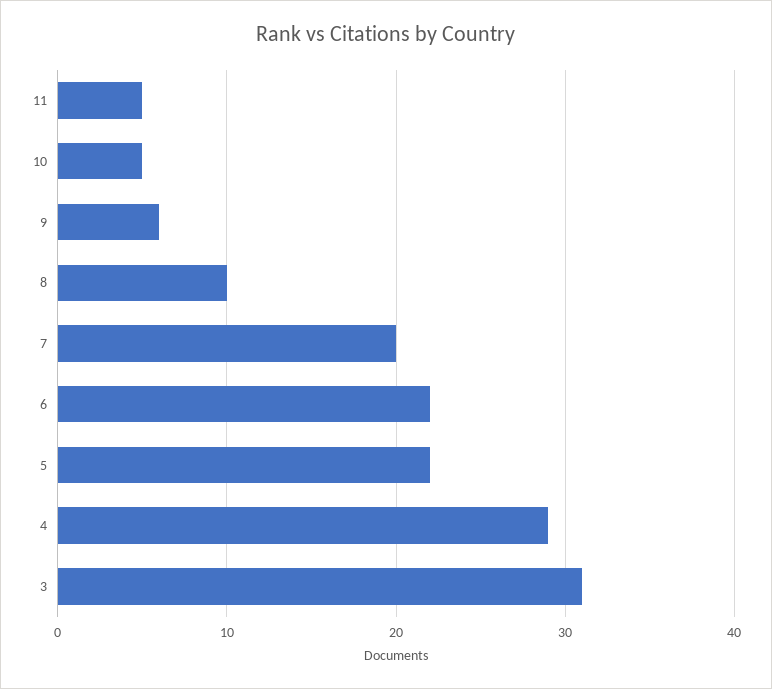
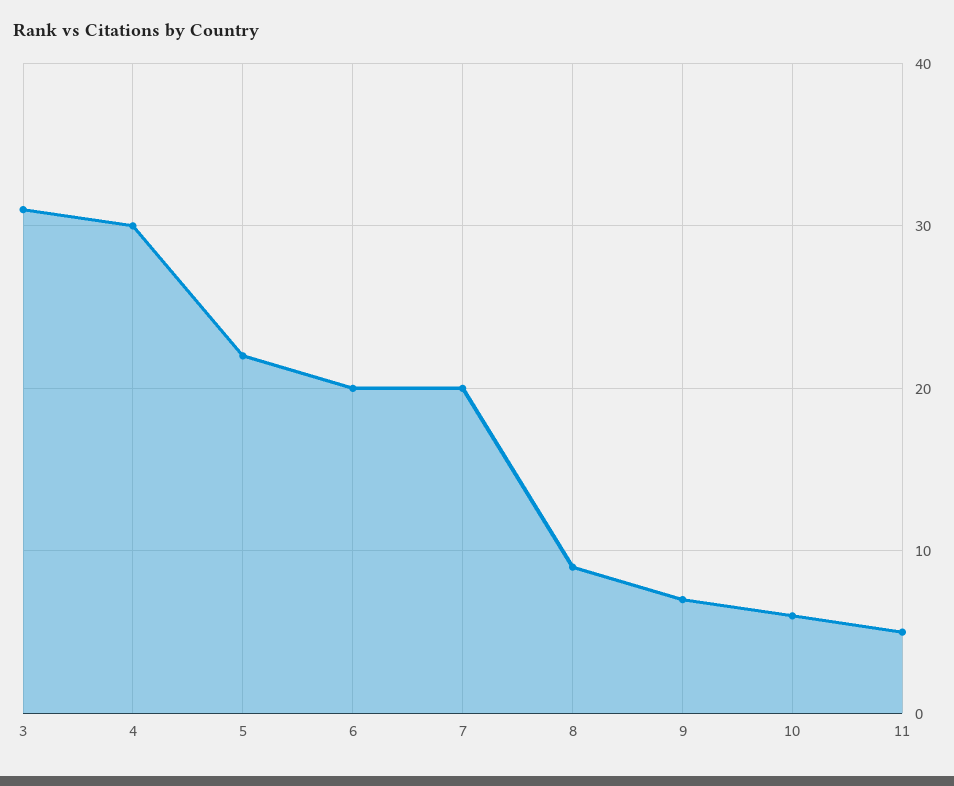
  {
    "11": 5,
-   "10": 5,
+   "10": 6,
-   "9": 6,
+   "9": 7,
-   "8": 10,
+   "8": 9,
    "7": 20,
-   "6": 22,
+   "6": 20,
    "5": 22,
-   "4": 29,
+   "4": 30,
    "3": 31
  }

